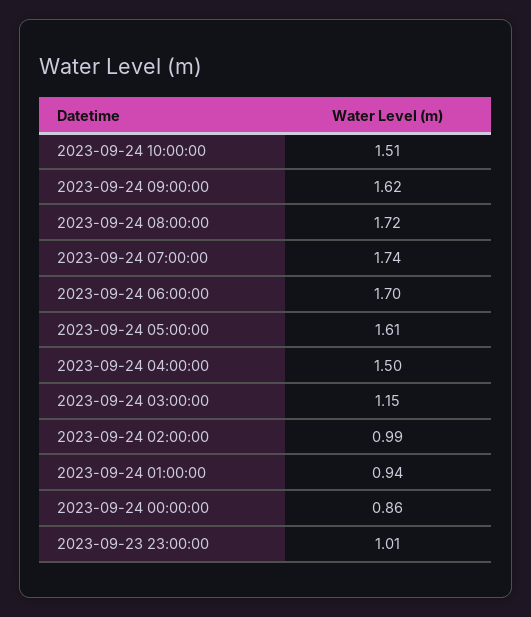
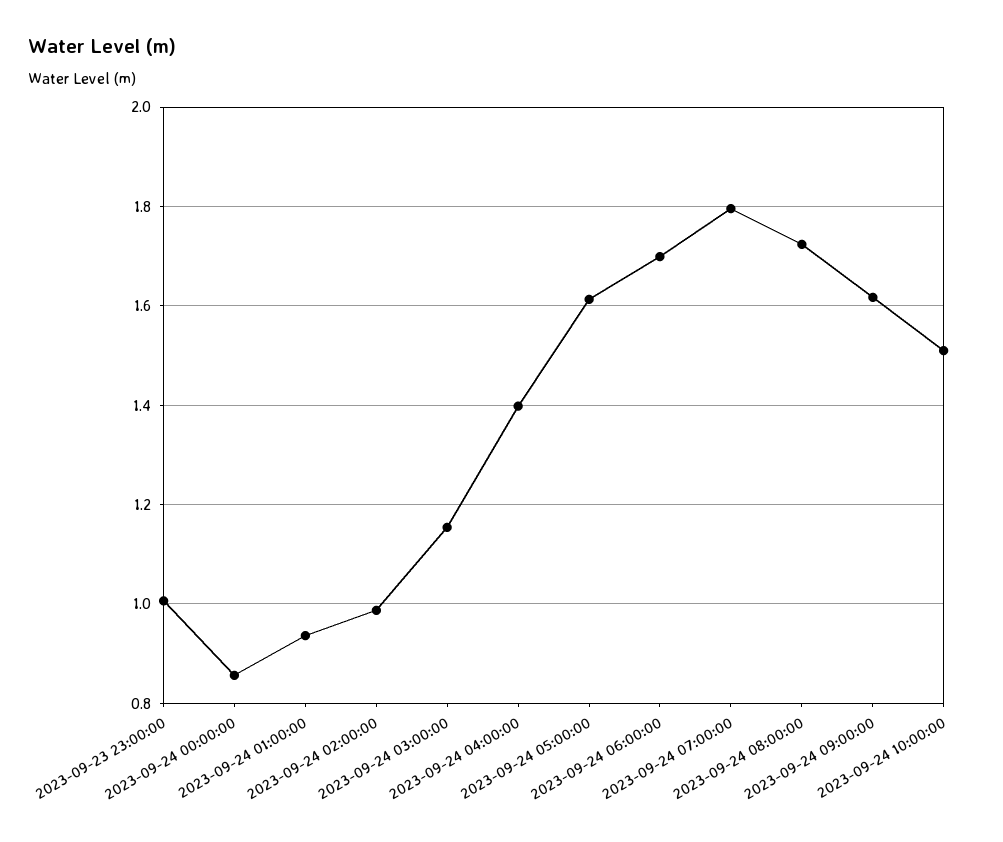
  {
    "2023-09-24 10:00:00": 1.51,
    "2023-09-24 09:00:00": 1.62,
    "2023-09-24 08:00:00": 1.72,
-   "2023-09-24 07:00:00": 1.74,
+   "2023-09-24 07:00:00": 1.8,
    "2023-09-24 06:00:00": 1.7,
    "2023-09-24 05:00:00": 1.61,
-   "2023-09-24 04:00:00": 1.5,
+   "2023-09-24 04:00:00": 1.4,
    "2023-09-24 03:00:00": 1.15,
    "2023-09-24 02:00:00": 0.99,
    "2023-09-24 01:00:00": 0.94,
    "2023-09-24 00:00:00": 0.86,
    "2023-09-23 23:00:00": 1.01
  }

